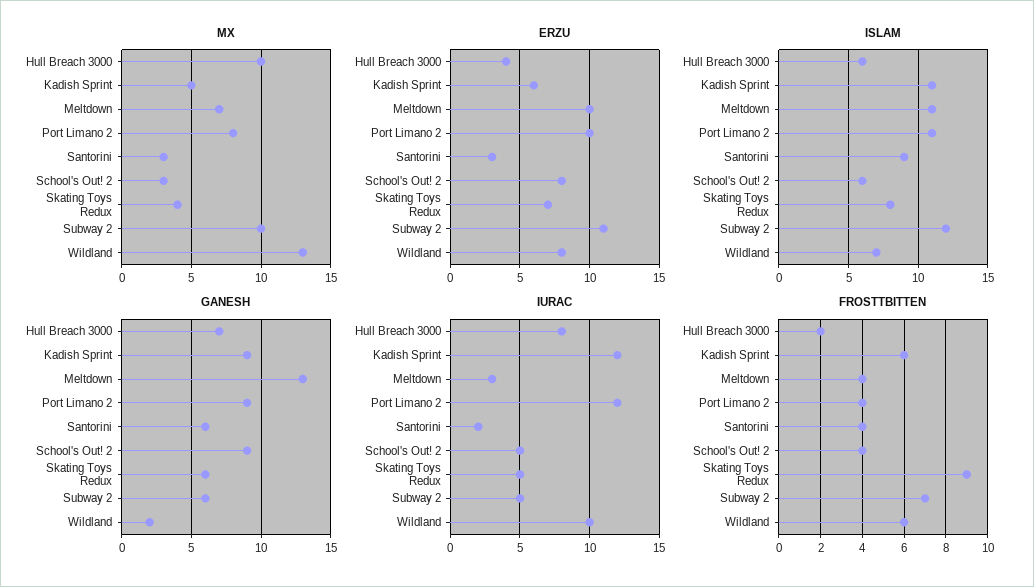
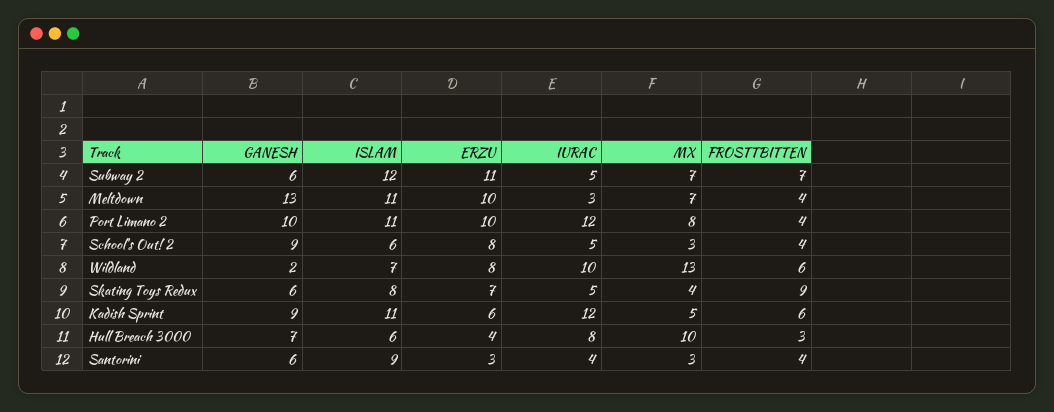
  {
    "MX": {
      "Hull Breach 3000": 10,
      "Kadish Sprint": 5,
      "Meltdown": 7,
      "Port Limano 2": 8,
      "Santorini": 3,
      "School's Out! 2": 3,
      "Skating Toys Redux": 4,
-     "Subway 2": 10,
+     "Subway 2": 7,
      "Wildland": 13
    },
    "ERZU": {
      "Hull Breach 3000": 4,
      "Kadish Sprint": 6,
      "Meltdown": 10,
      "Port Limano 2": 10,
      "Santorini": 3,
      "School's Out! 2": 8,
      "Skating Toys Redux": 7,
      "Subway 2": 11,
      "Wildland": 8
    },
    "ISLAM": {
      "Hull Breach 3000": 6,
      "Kadish Sprint": 11,
      "Meltdown": 11,
      "Port Limano 2": 11,
      "Santorini": 9,
      "School's Out! 2": 6,
      "Skating Toys Redux": 8,
      "Subway 2": 12,
      "Wildland": 7
    },
    "GANESH": {
      "Hull Breach 3000": 7,
      "Kadish Sprint": 9,
      "Meltdown": 13,
-     "Port Limano 2": 9,
+     "Port Limano 2": 10,
      "Santorini": 6,
      "School's Out! 2": 9,
      "Skating Toys Redux": 6,
      "Subway 2": 6,
      "Wildland": 2
    },
    "IURAC": {
      "Hull Breach 3000": 8,
      "Kadish Sprint": 12,
      "Meltdown": 3,
      "Port Limano 2": 12,
-     "Santorini": 2,
+     "Santorini": 4,
      "School's Out! 2": 5,
      "Skating Toys Redux": 5,
      "Subway 2": 5,
      "Wildland": 10
    },
    "FROSTTBITTEN": {
-     "Hull Breach 3000": 2,
+     "Hull Breach 3000": 3,
      "Kadish Sprint": 6,
      "Meltdown": 4,
      "Port Limano 2": 4,
      "Santorini": 4,
      "School's Out! 2": 4,
      "Skating Toys Redux": 9,
      "Subway 2": 7,
      "Wildland": 6
    }
  }

